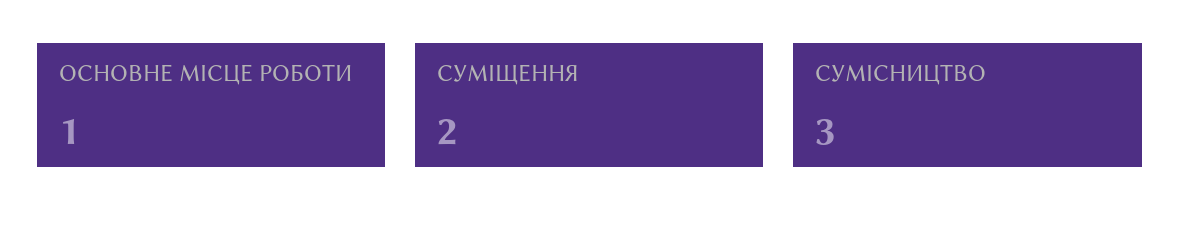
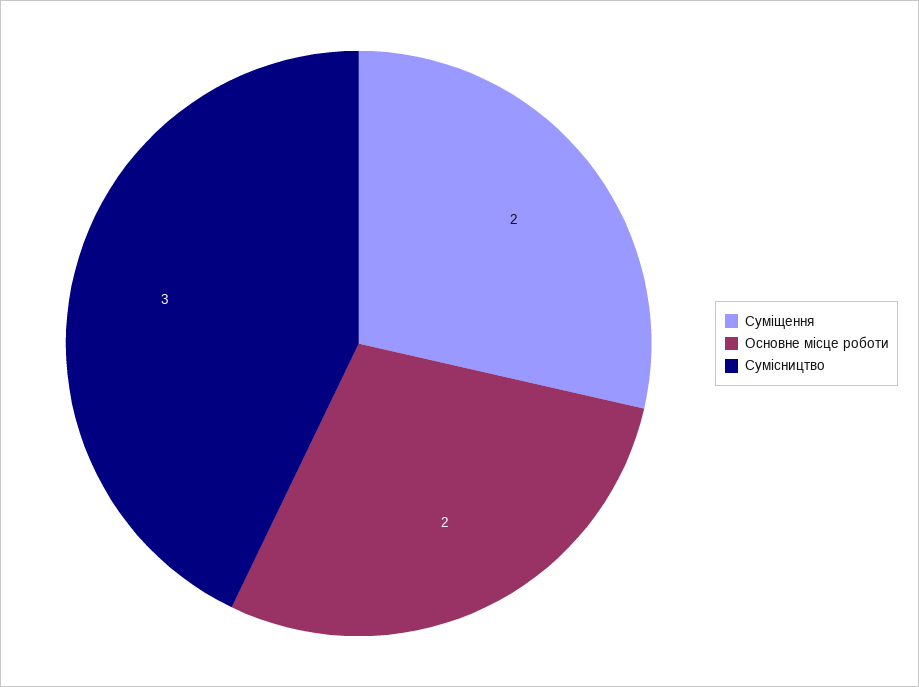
  {
-   "ОСНОВНЕ МІСЦЕ РОБОТИ": 1,
+   "ОСНОВНЕ МІСЦЕ РОБОТИ": 2,
    "СУМІЩЕННЯ": 2,
    "СУМІСНИЦТВО": 3
  }

